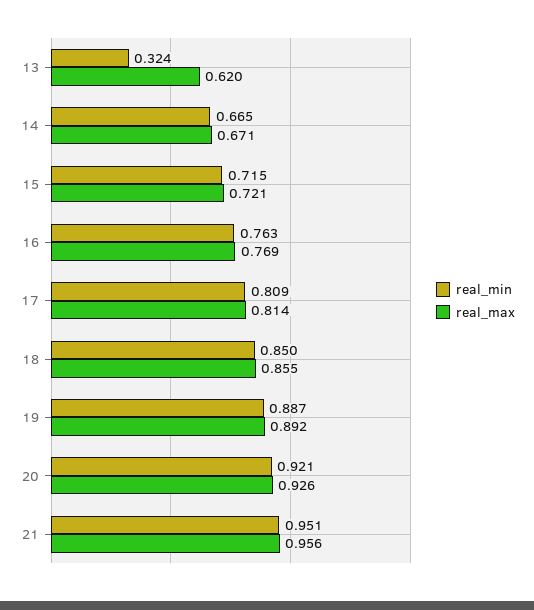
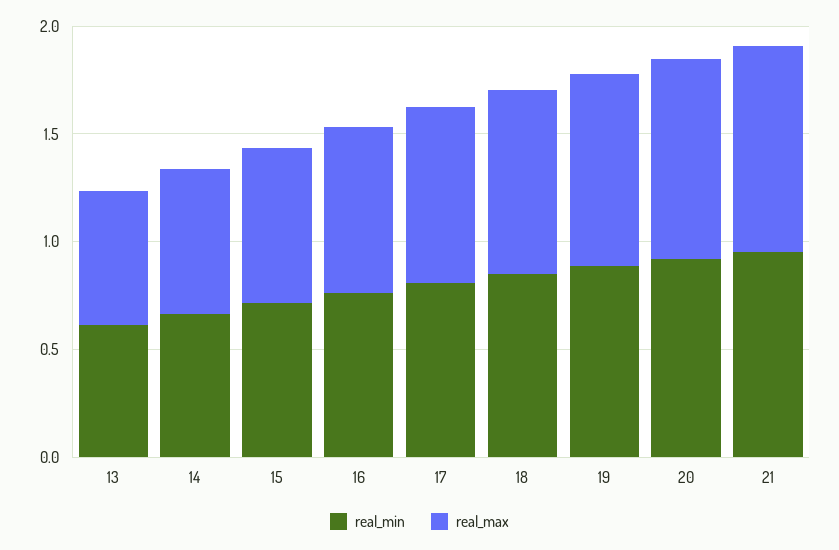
  {
    "real_min": {
-     "13": 0.324,
+     "13": 0.6,
      "14": 0.665,
      "15": 0.715,
      "16": 0.763,
      "17": 0.809,
      "18": 0.85,
      "19": 0.887,
      "20": 0.921,
      "21": 0.951
    },
    "real_max": {
      "13": 0.62,
      "14": 0.671,
      "15": 0.721,
      "16": 0.769,
      "17": 0.814,
      "18": 0.855,
      "19": 0.892,
      "20": 0.926,
      "21": 0.956
    }
  }

